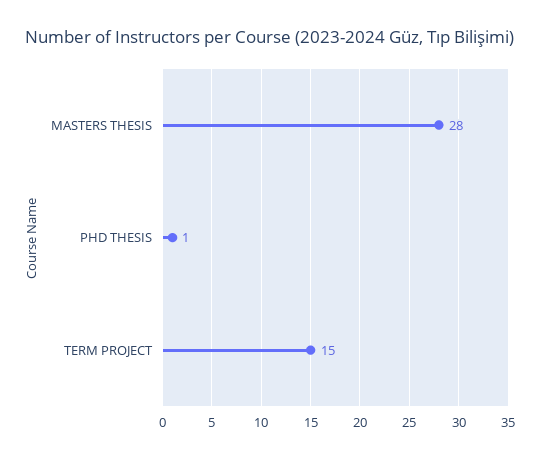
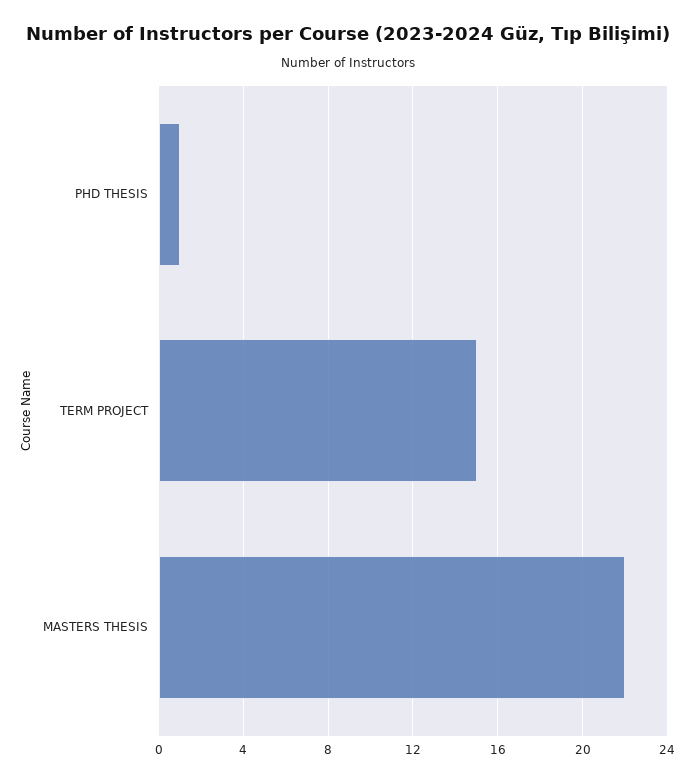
  {
-   "MASTERS THESIS": 28,
+   "MASTERS THESIS": 22,
    "PHD THESIS": 1,
    "TERM PROJECT": 15
  }

